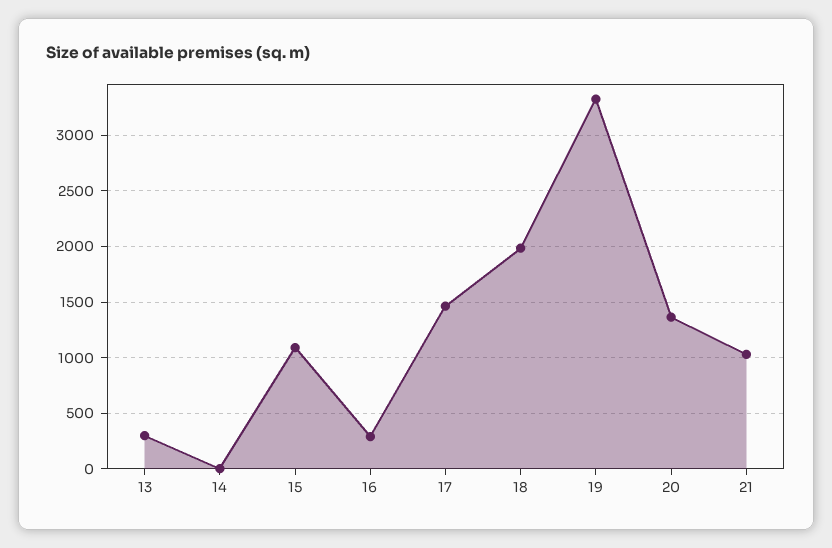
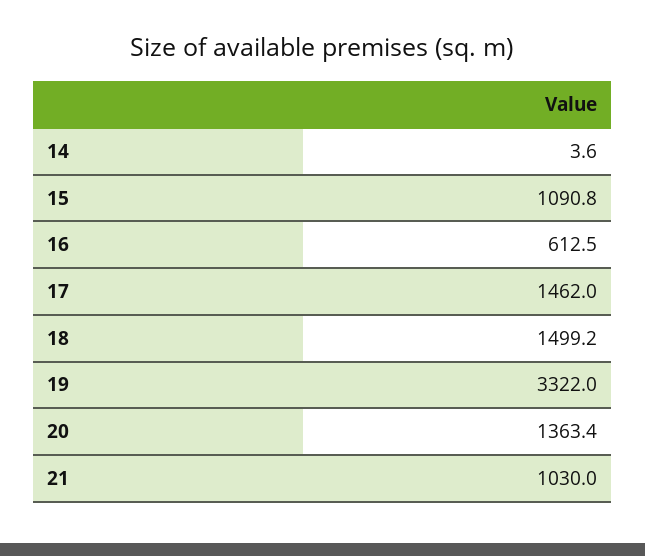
  {
-   "13": 300,
    "14": 3.6,
    "15": 1090.8,
-   "16": 300,
+   "16": 612.5,
    "17": 1462,
-   "18": 2000,
+   "18": 1499.2,
    "19": 3322,
    "20": 1363.4,
    "21": 1030
  }

